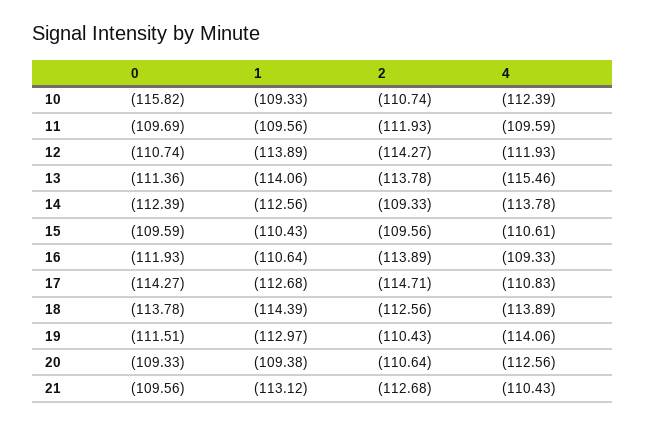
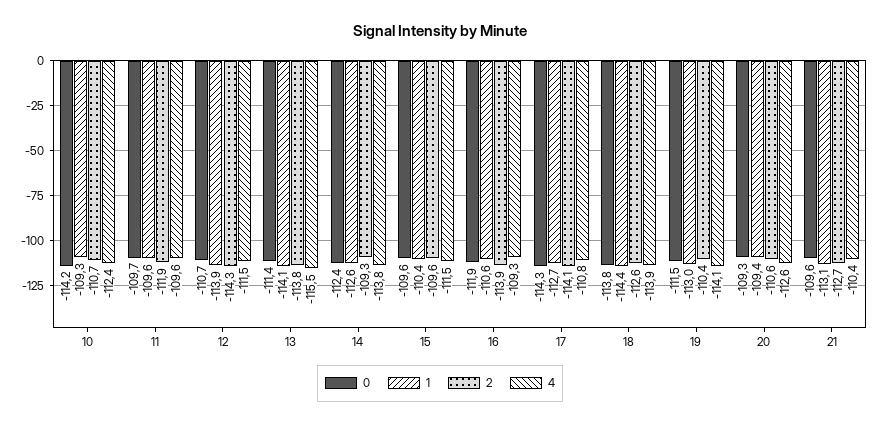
  {
    "0": {
-     "10": -115.82,
+     "10": -114.2,
      "11": -109.69,
      "12": -110.74,
      "13": -111.36,
      "14": -112.39,
      "15": -109.59,
      "16": -111.93,
      "17": -114.27,
      "18": -113.78,
      "19": -111.51,
      "20": -109.33,
      "21": -109.56
    },
    "1": {
      "10": -109.33,
      "11": -109.56,
      "12": -113.89,
      "13": -114.06,
      "14": -112.56,
      "15": -110.43,
      "16": -110.64,
      "17": -112.68,
      "18": -114.39,
      "19": -112.97,
      "20": -109.38,
      "21": -113.12
    },
    "2": {
      "10": -110.74,
      "11": -111.93,
      "12": -114.27,
      "13": -113.78,
      "14": -109.33,
      "15": -109.56,
      "16": -113.89,
-     "17": -114.71,
+     "17": -114.1,
      "18": -112.56,
      "19": -110.43,
      "20": -110.64,
      "21": -112.68
    },
    "4": {
      "10": -112.39,
      "11": -109.59,
-     "12": -111.93,
+     "12": -111.5,
      "13": -115.46,
      "14": -113.78,
-     "15": -110.61,
+     "15": -111.5,
      "16": -109.33,
      "17": -110.83,
      "18": -113.89,
      "19": -114.06,
      "20": -112.56,
      "21": -110.43
    }
  }

